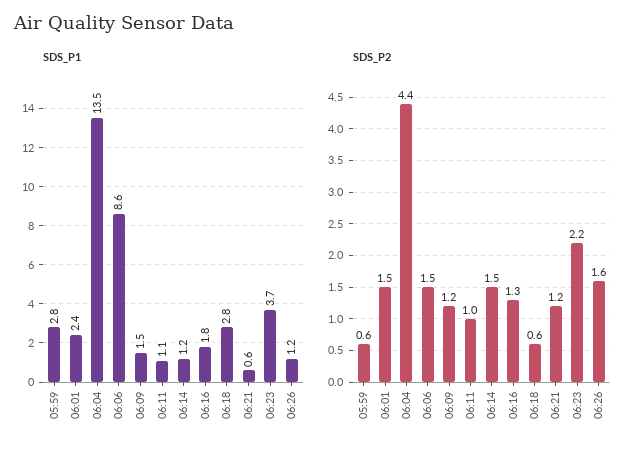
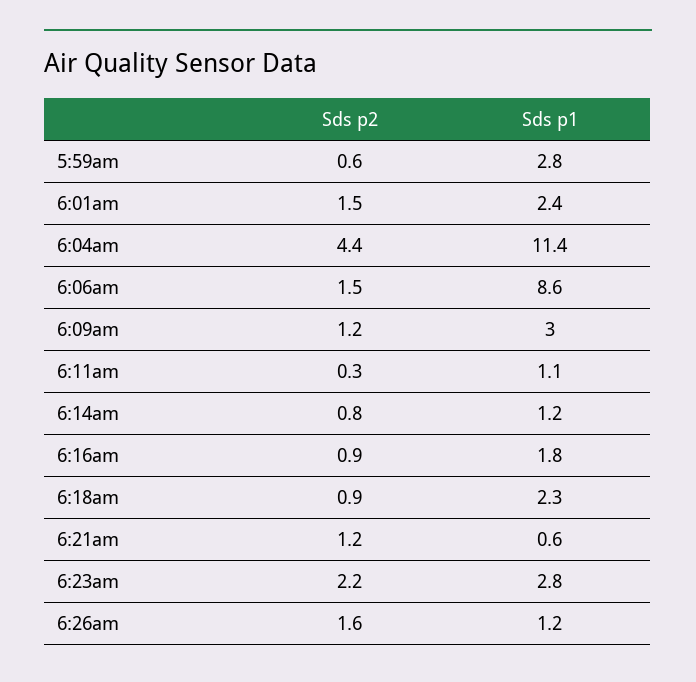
  {
    "SDS_P1": {
      "05:59": 2.8,
      "06:01": 2.4,
-     "06:04": 13.5,
+     "06:04": 11.4,
      "06:06": 8.6,
-     "06:09": 1.5,
+     "06:09": 3,
      "06:11": 1.1,
      "06:14": 1.2,
      "06:16": 1.8,
-     "06:18": 2.8,
+     "06:18": 2.3,
      "06:21": 0.6,
-     "06:23": 3.7,
+     "06:23": 2.8,
      "06:26": 1.2
    },
    "SDS_P2": {
      "05:59": 0.6,
      "06:01": 1.5,
      "06:04": 4.4,
      "06:06": 1.5,
      "06:09": 1.2,
-     "06:11": 1,
+     "06:11": 0.3,
-     "06:14": 1.5,
+     "06:14": 0.8,
-     "06:16": 1.3,
+     "06:16": 0.9,
-     "06:18": 0.6,
+     "06:18": 0.9,
      "06:21": 1.2,
      "06:23": 2.2,
      "06:26": 1.6
    }
  }

